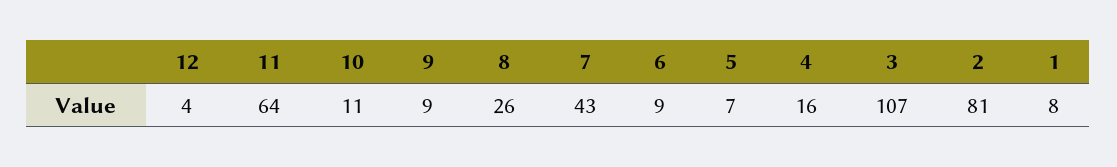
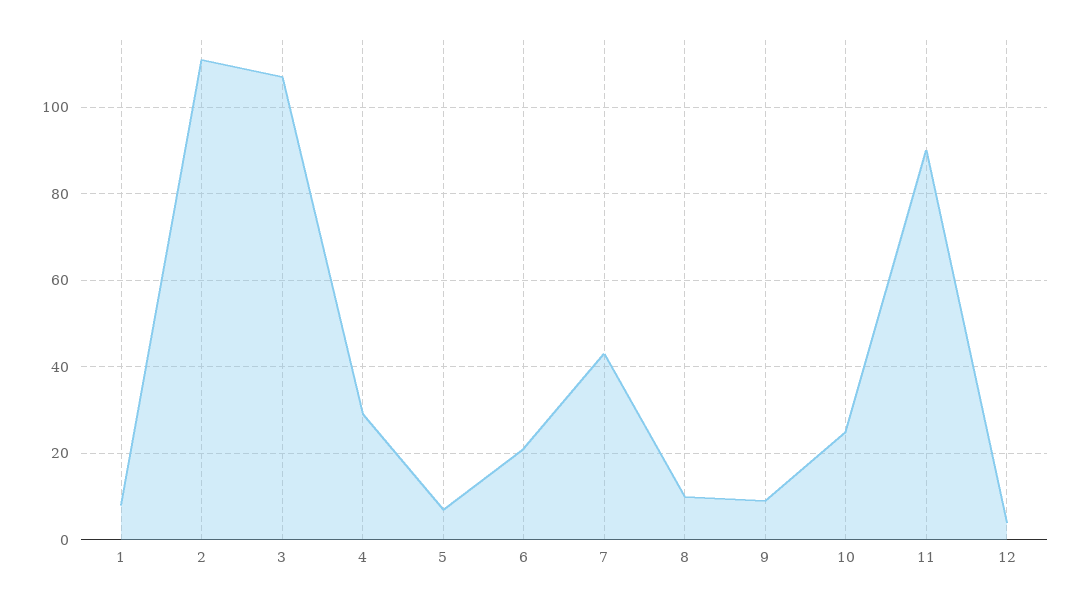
  {
    "12": 4,
-   "11": 64,
+   "11": 90,
-   "10": 11,
+   "10": 25,
    "9": 9,
-   "8": 26,
+   "8": 10,
    "7": 43,
-   "6": 9,
+   "6": 20,
    "5": 7,
-   "4": 16,
+   "4": 30,
    "3": 107,
-   "2": 81,
+   "2": 110,
    "1": 8
  }

